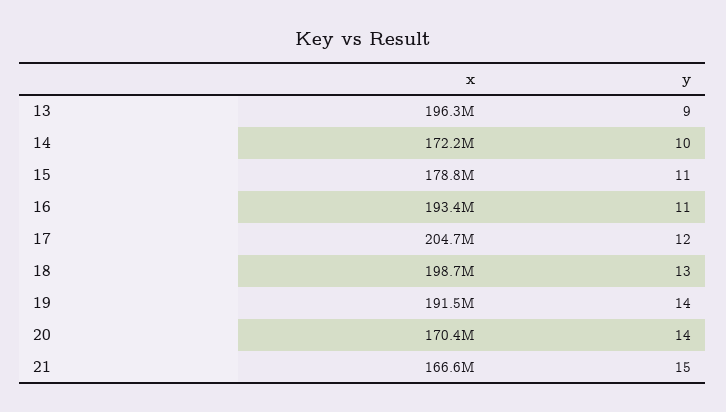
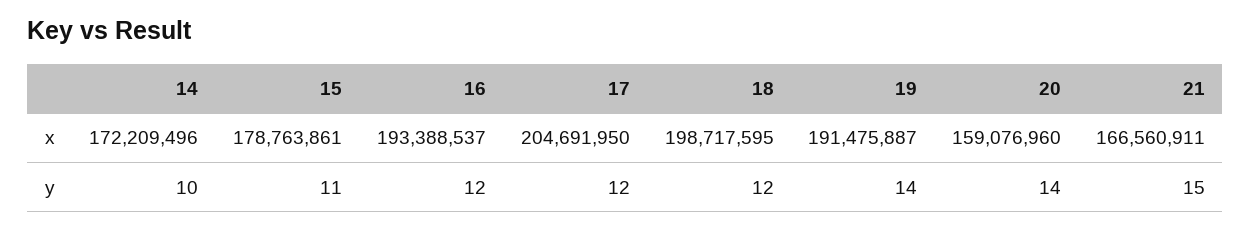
  {
    "x": {
-     "13": 196300000,
      "14": 172209496,
      "15": 178763861,
      "16": 193388537,
      "17": 204691950,
      "18": 198717595,
      "19": 191475887,
-     "20": 170400000,
+     "20": 159076960,
      "21": 166560911
    },
    "y": {
-     "13": 9,
      "14": 10,
      "15": 11,
-     "16": 11,
+     "16": 12,
      "17": 12,
-     "18": 13,
+     "18": 12,
      "19": 14,
      "20": 14,
      "21": 15
    }
  }

